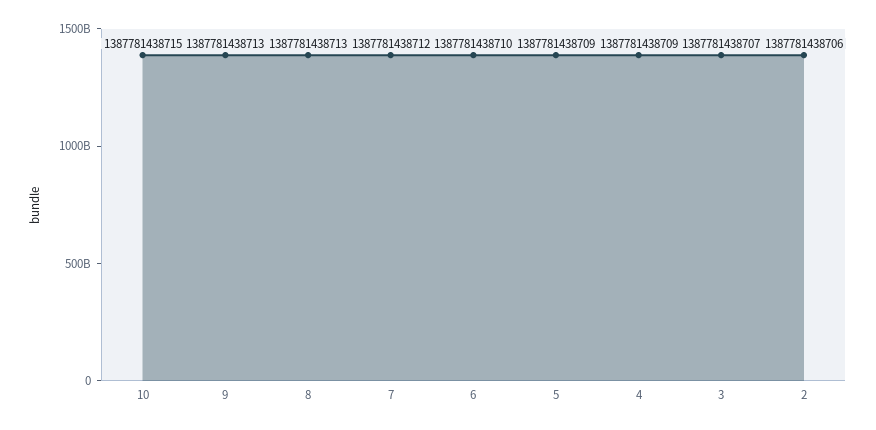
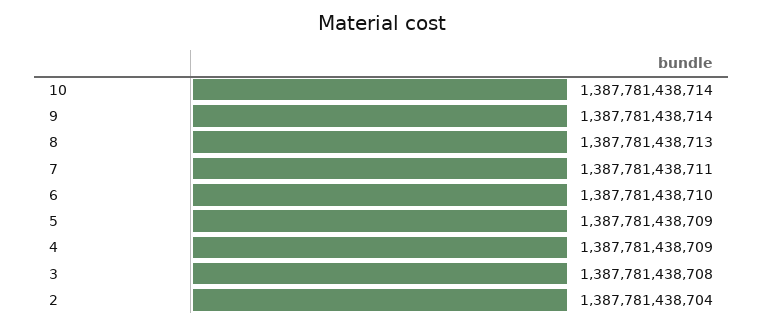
  {
-   "10": 1387781438715,
+   "10": 1387781438714,
-   "9": 1387781438713,
+   "9": 1387781438714,
    "8": 1387781438713,
-   "7": 1387781438712,
+   "7": 1387781438711,
    "6": 1387781438710,
    "5": 1387781438709,
    "4": 1387781438709,
-   "3": 1387781438707,
+   "3": 1387781438708,
-   "2": 1387781438706
+   "2": 1387781438704
  }

